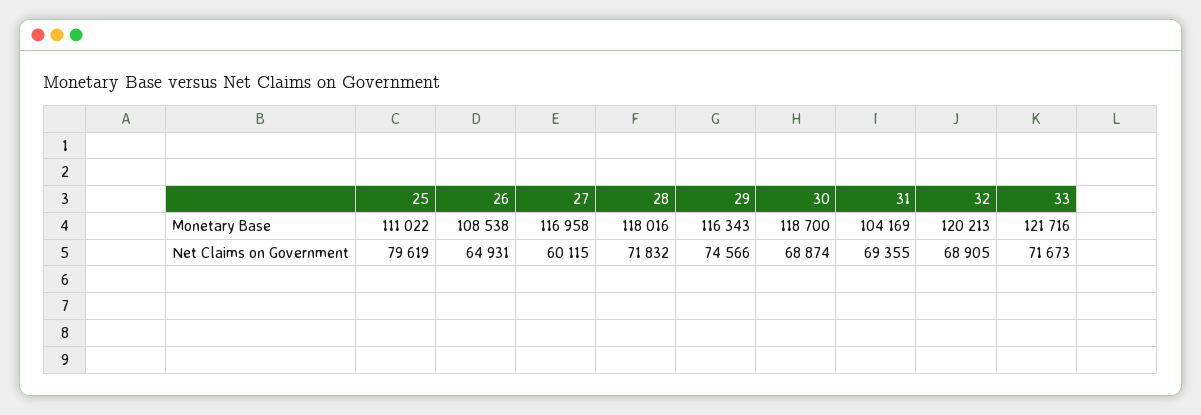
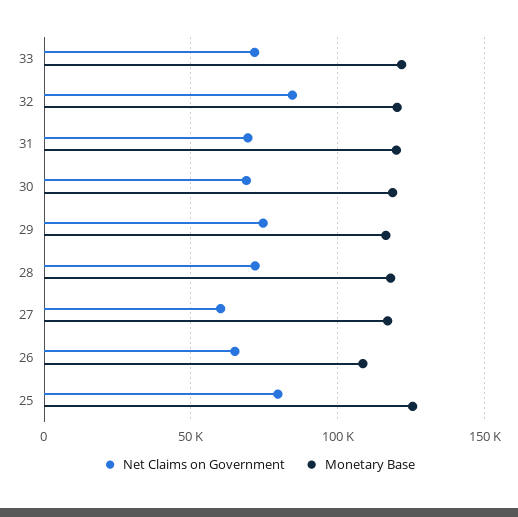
  {
    "Monetary Base": {
-     "25": 111022,
+     "25": 125000,
      "26": 108538,
      "27": 116958,
      "28": 118016,
      "29": 116343,
      "30": 118700,
-     "31": 104169,
+     "31": 120000,
      "32": 120213,
      "33": 121716
    },
    "Net Claims on Government": {
      "25": 79619,
      "26": 64931,
      "27": 60115,
      "28": 71832,
      "29": 74566,
      "30": 68874,
      "31": 69355,
-     "32": 68905,
+     "32": 85000,
      "33": 71673
    }
  }

